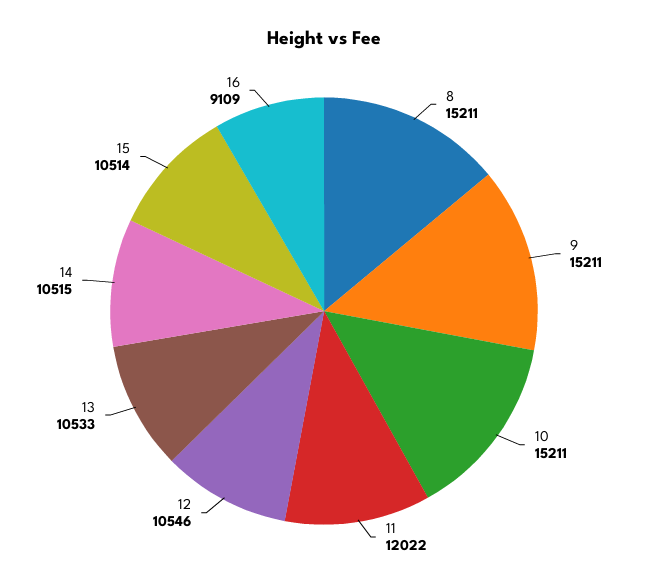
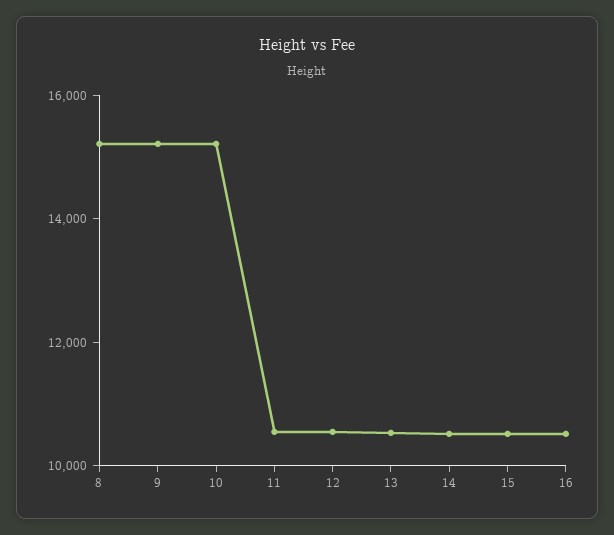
  {
    "8": 15211,
    "9": 15211,
    "10": 15211,
-   "11": 12022,
+   "11": 10500,
    "12": 10546,
    "13": 10533,
    "14": 10515,
    "15": 10514,
-   "16": 9109
+   "16": 10500
  }

